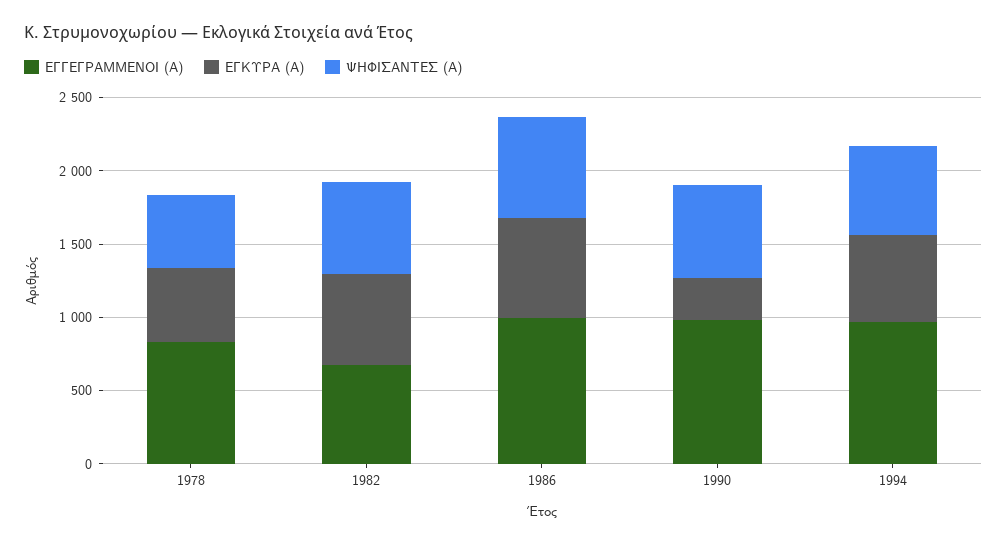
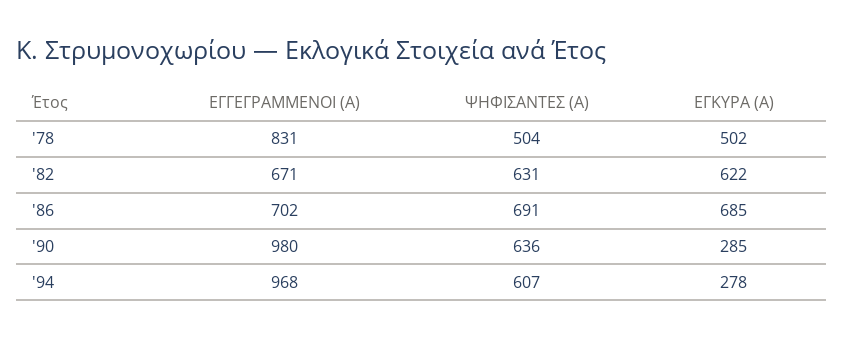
  {
    "ΕΓΓΕΓΡΑΜΜΕΝΟΙ (Α)": {
      "1978": 831,
      "1982": 671,
-     "1986": 1000,
+     "1986": 702,
      "1990": 980,
      "1994": 968
    },
    "ΕΓΚΥΡΑ (Α)": {
      "1978": 502,
      "1982": 622,
      "1986": 685,
      "1990": 285,
-     "1994": 600
+     "1994": 278
    },
    "ΨΗΦΙΣΑΝΤΕΣ (Α)": {
      "1978": 504,
      "1982": 631,
      "1986": 691,
      "1990": 636,
      "1994": 607
    }
  }

